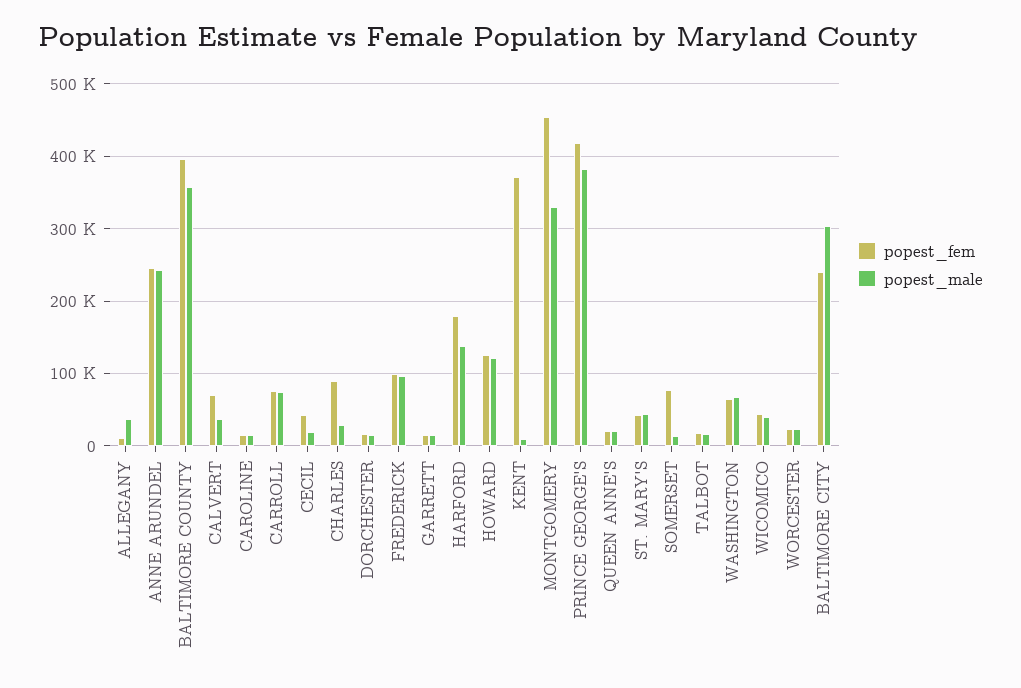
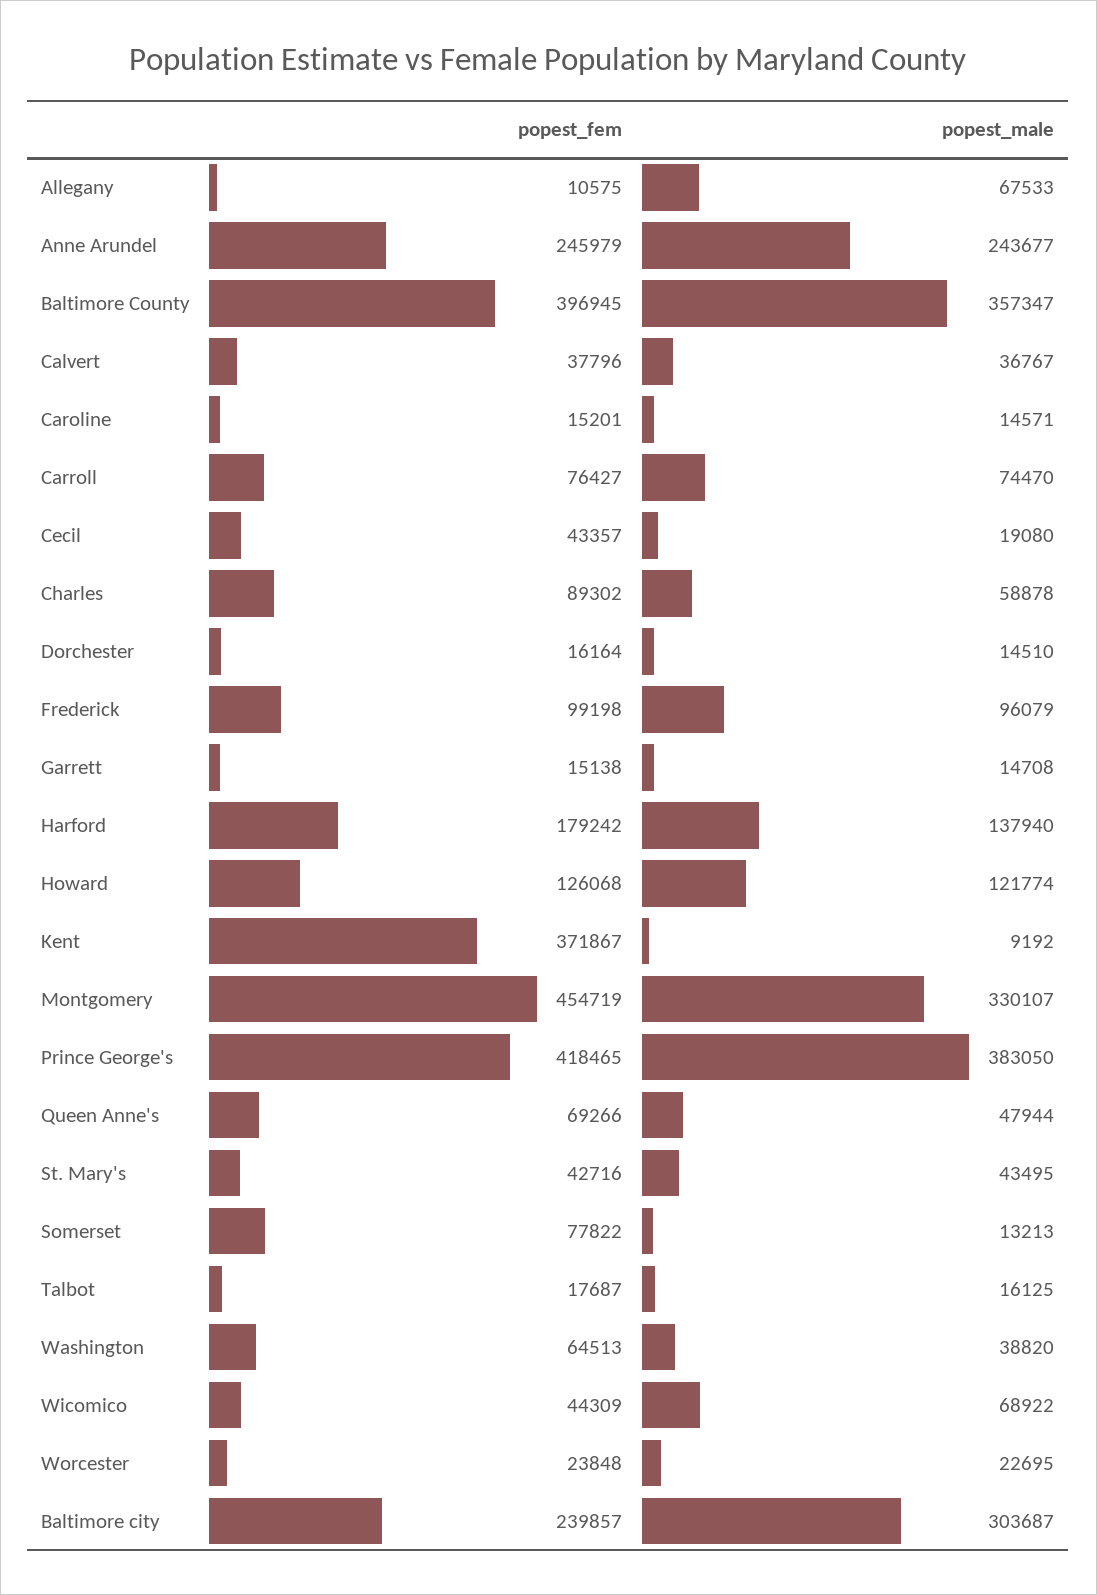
  {
    "popest_fem": {
      "ALLEGANY": 10575,
      "ANNE ARUNDEL": 245979,
      "BALTIMORE COUNTY": 396945,
-     "CALVERT": 70000,
+     "CALVERT": 37796,
      "CAROLINE": 15201,
      "CARROLL": 76427,
      "CECIL": 43357,
      "CHARLES": 89302,
      "DORCHESTER": 16164,
      "FREDERICK": 99198,
      "GARRETT": 15138,
      "HARFORD": 179242,
      "HOWARD": 126068,
      "KENT": 371867,
      "MONTGOMERY": 454719,
      "PRINCE GEORGE'S": 418465,
-     "QUEEN ANNE'S": 20000,
+     "QUEEN ANNE'S": 69266,
      "ST. MARY'S": 42716,
      "SOMERSET": 77822,
      "TALBOT": 17687,
      "WASHINGTON": 64513,
      "WICOMICO": 44309,
      "WORCESTER": 23848,
      "BALTIMORE CITY": 239857
    },
    "popest_male": {
-     "ALLEGANY": 40000,
+     "ALLEGANY": 67533,
      "ANNE ARUNDEL": 243677,
      "BALTIMORE COUNTY": 357347,
      "CALVERT": 36767,
      "CAROLINE": 14571,
      "CARROLL": 74470,
      "CECIL": 19080,
-     "CHARLES": 30000,
+     "CHARLES": 58878,
      "DORCHESTER": 14510,
      "FREDERICK": 96079,
      "GARRETT": 14708,
      "HARFORD": 137940,
      "HOWARD": 121774,
      "KENT": 9192,
      "MONTGOMERY": 330107,
      "PRINCE GEORGE'S": 383050,
-     "QUEEN ANNE'S": 20000,
+     "QUEEN ANNE'S": 47944,
      "ST. MARY'S": 43495,
      "SOMERSET": 13213,
      "TALBOT": 16125,
-     "WASHINGTON": 70000,
+     "WASHINGTON": 38820,
-     "WICOMICO": 40000,
+     "WICOMICO": 68922,
      "WORCESTER": 22695,
      "BALTIMORE CITY": 303687
    }
  }

